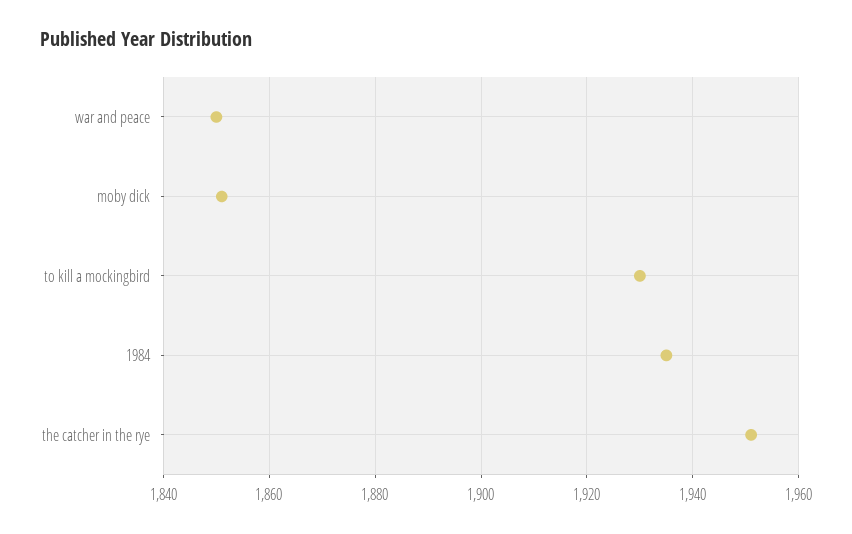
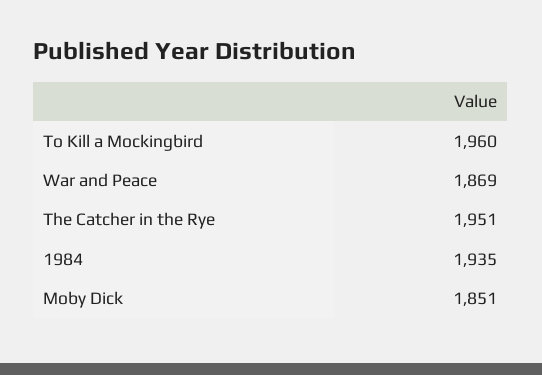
  {
-   "war and peace": 1850,
+   "war and peace": 1869,
    "moby dick": 1851,
-   "to kill a mockingbird": 1930,
+   "to kill a mockingbird": 1960,
    "1984": 1935,
    "the catcher in the rye": 1951
  }

